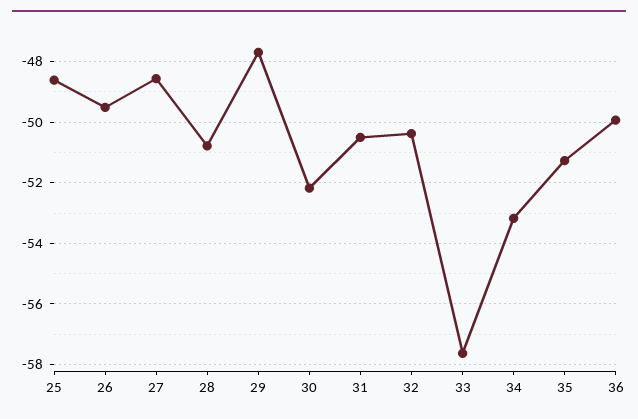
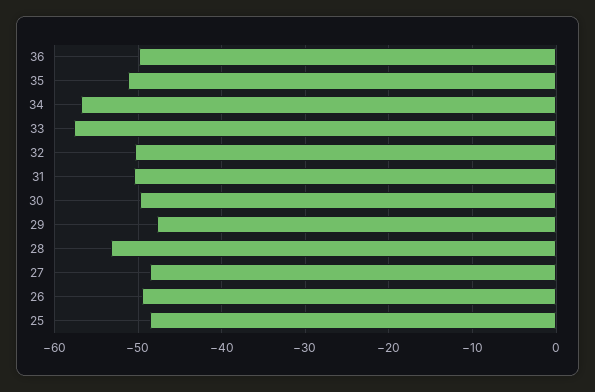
  {
    "25": -48.6,
    "26": -49.6,
    "27": -48.6,
-   "28": -50.8,
+   "28": -53,
    "29": -47.8,
-   "30": -52.2,
+   "30": -50,
    "31": -50.6,
    "32": -50.4,
    "33": -57.6,
-   "34": -53.2,
+   "34": -57,
    "35": -51.2,
    "36": -50
  }

